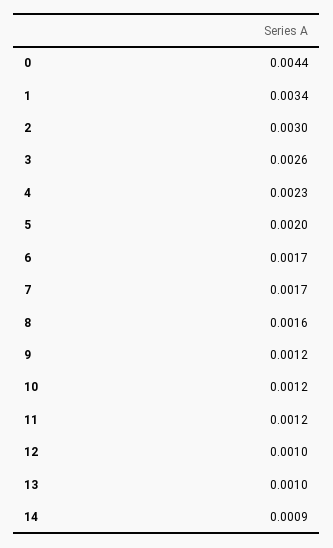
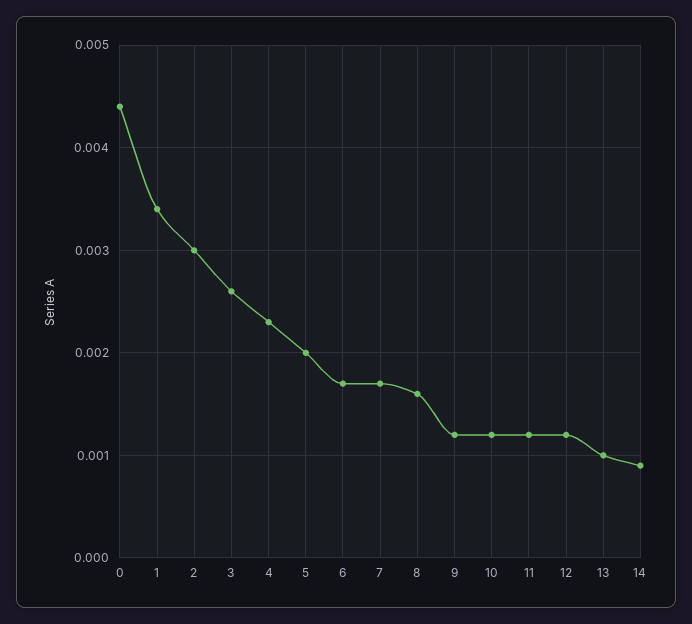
  {
    "0": 0.0044,
    "1": 0.0034,
    "2": 0.003,
    "3": 0.0026,
    "4": 0.0023,
    "5": 0.002,
    "6": 0.0017,
    "7": 0.0017,
    "8": 0.0016,
    "9": 0.0012,
    "10": 0.0012,
    "11": 0.0012,
-   "12": 0.001,
+   "12": 0.0012,
    "13": 0.001,
    "14": 0.0009
  }

